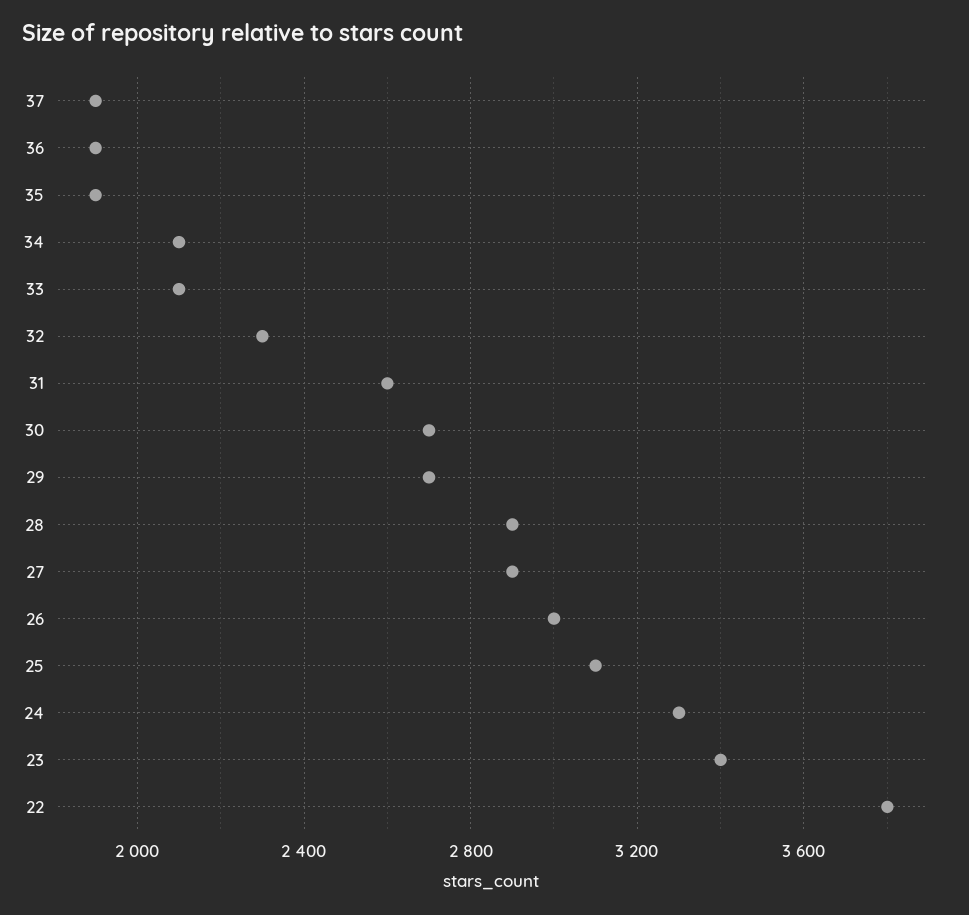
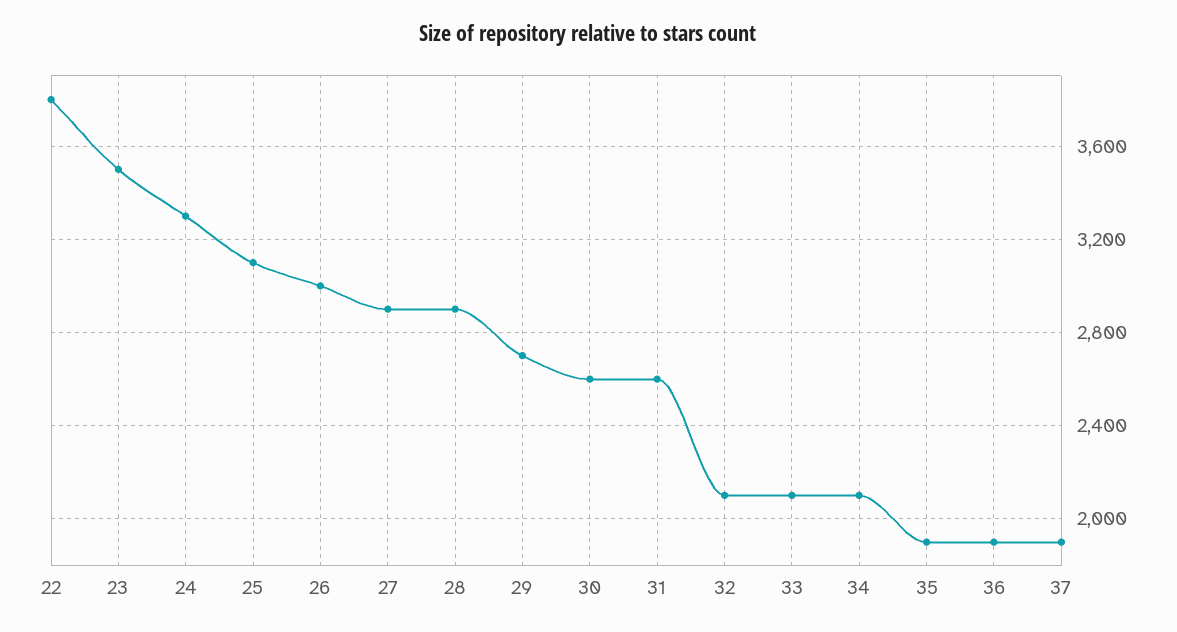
  {
    "37": 1900,
    "36": 1900,
    "35": 1900,
    "34": 2100,
    "33": 2100,
-   "32": 2300,
+   "32": 2100,
    "31": 2600,
-   "30": 2700,
+   "30": 2600,
    "29": 2700,
    "28": 2900,
    "27": 2900,
    "26": 3000,
    "25": 3100,
    "24": 3300,
-   "23": 3400,
+   "23": 3500,
    "22": 3800
  }

